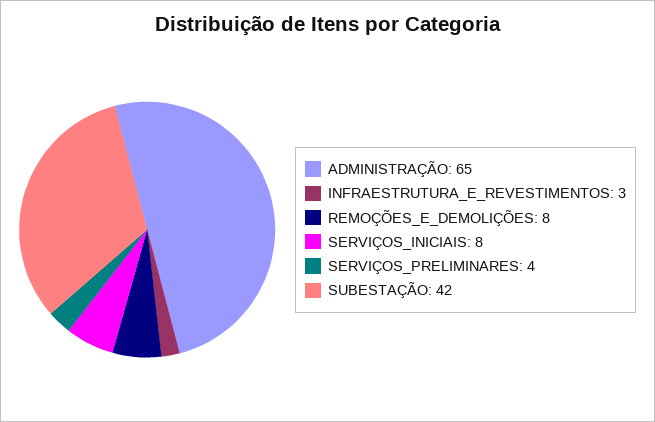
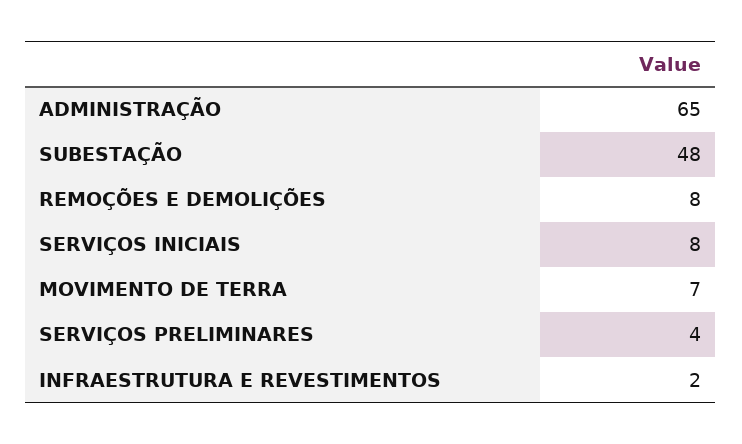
  {
    "ADMINISTRAÇÃO": 65,
-   "INFRAESTRUTURA_E_REVESTIMENTOS": 3,
+   "INFRAESTRUTURA_E_REVESTIMENTOS": 2,
    "REMOÇÕES_E_DEMOLIÇÕES": 8,
    "SERVIÇOS_INICIAIS": 8,
    "SERVIÇOS_PRELIMINARES": 4,
-   "SUBESTAÇÃO": 42
+   "SUBESTAÇÃO": 48,
+   "MOVIMENTO DE TERRA": 7
  }

